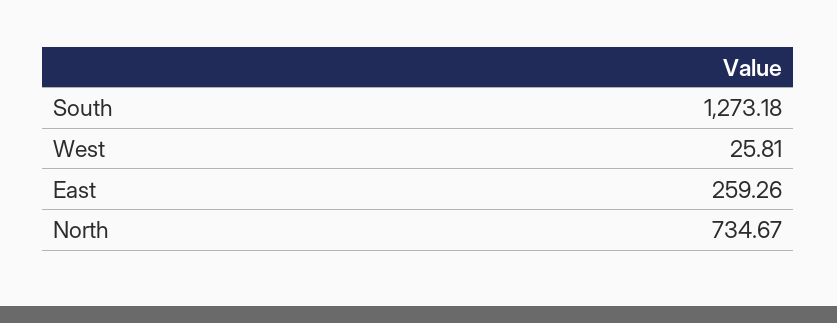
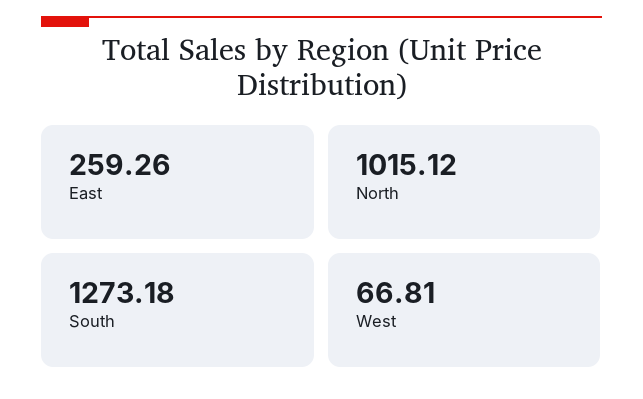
  {
    "South": 1273.18,
-   "West": 25.81,
+   "West": 66.81,
    "East": 259.26,
-   "North": 734.67
+   "North": 1015.12
  }

